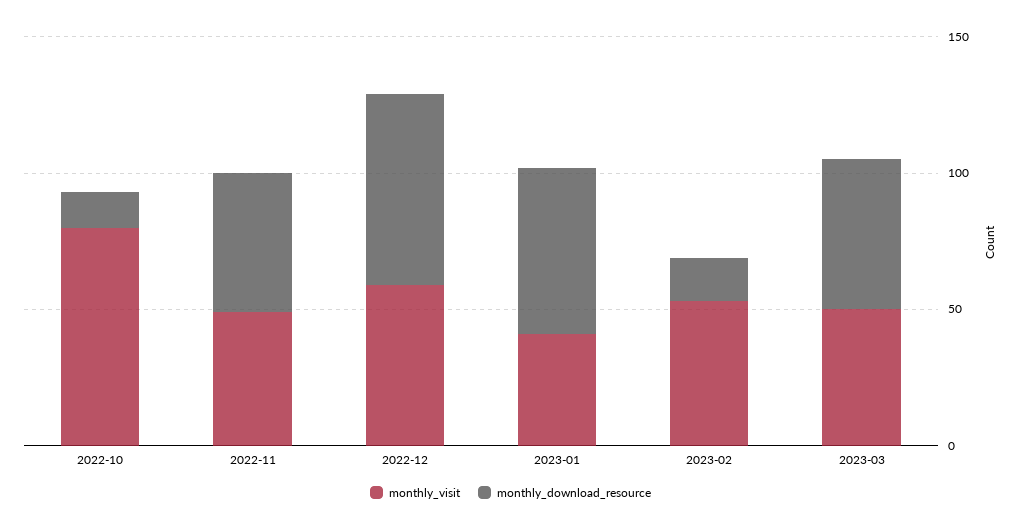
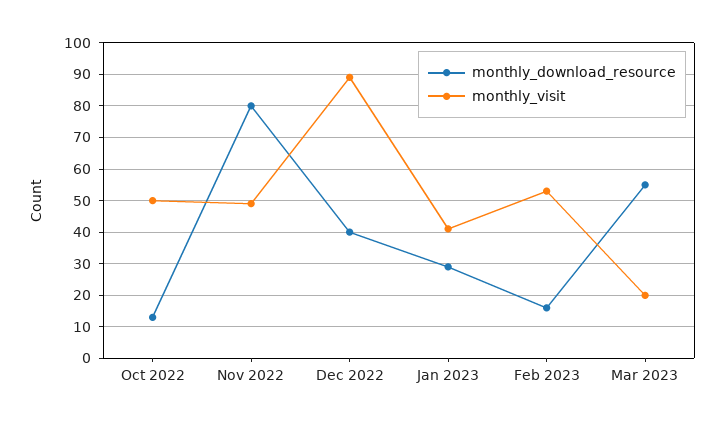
  {
    "monthly_visit": {
-     "2022-10": 80,
+     "2022-10": 50,
      "2022-11": 50,
-     "2022-12": 60,
+     "2022-12": 90,
      "2023-01": 40,
      "2023-02": 55,
-     "2023-03": 50
+     "2023-03": 20
    },
    "monthly_download_resource": {
      "2022-10": 15,
-     "2022-11": 50,
+     "2022-11": 80,
-     "2022-12": 70,
+     "2022-12": 40,
-     "2023-01": 60,
+     "2023-01": 30,
      "2023-02": 15,
      "2023-03": 55
    }
  }

